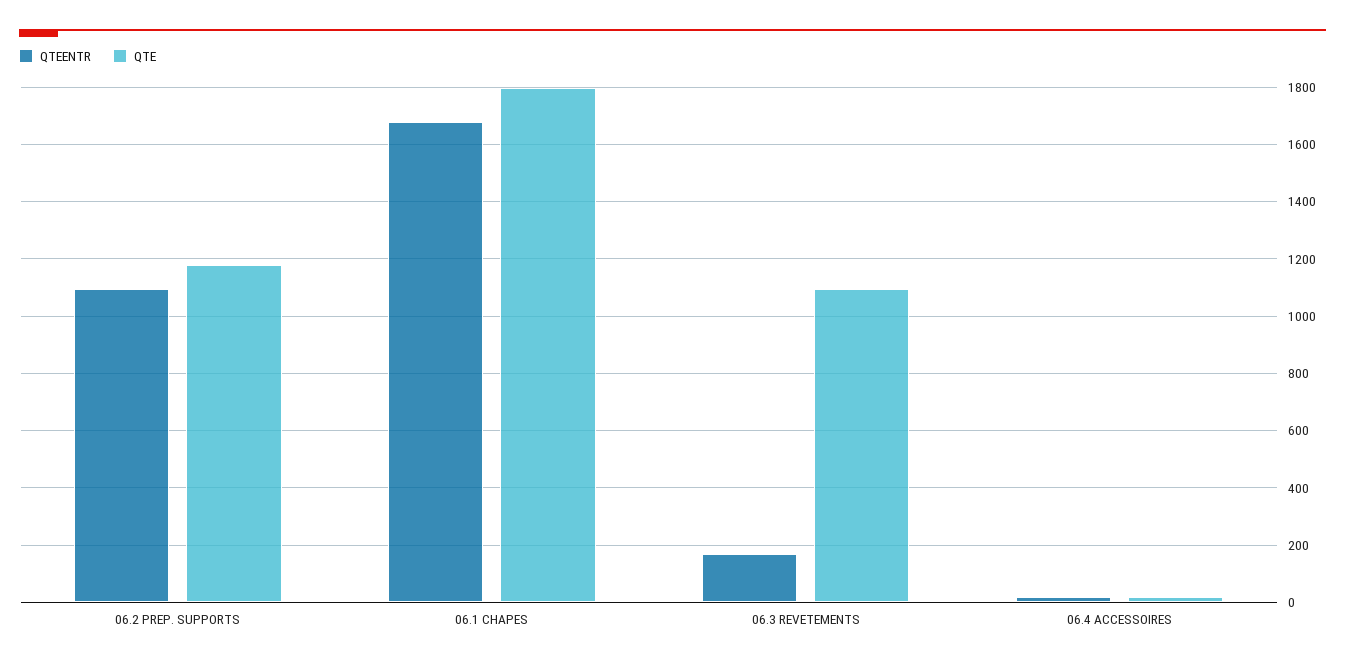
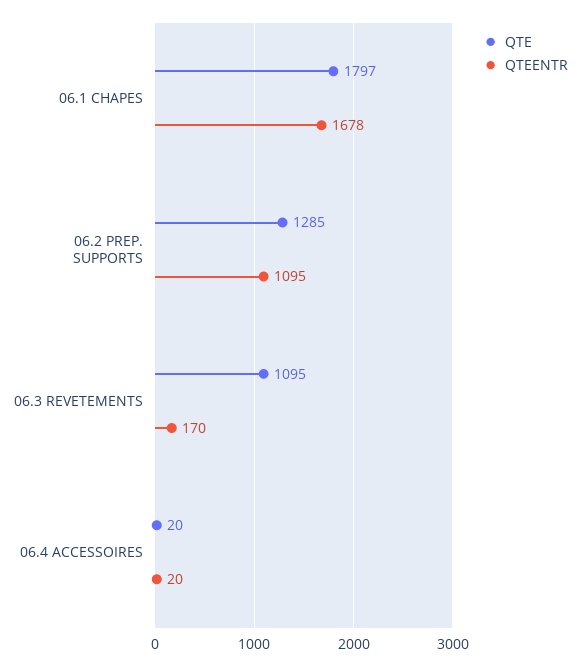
  {
    "QTEENTR": {
      "06.2 PREP. SUPPORTS": 1095,
      "06.1 CHAPES": 1678,
      "06.3 REVETEMENTS": 170,
      "06.4 ACCESSOIRES": 20
    },
    "QTE": {
-     "06.2 PREP. SUPPORTS": 1175,
+     "06.2 PREP. SUPPORTS": 1285,
      "06.1 CHAPES": 1797,
      "06.3 REVETEMENTS": 1095,
      "06.4 ACCESSOIRES": 20
    }
  }

